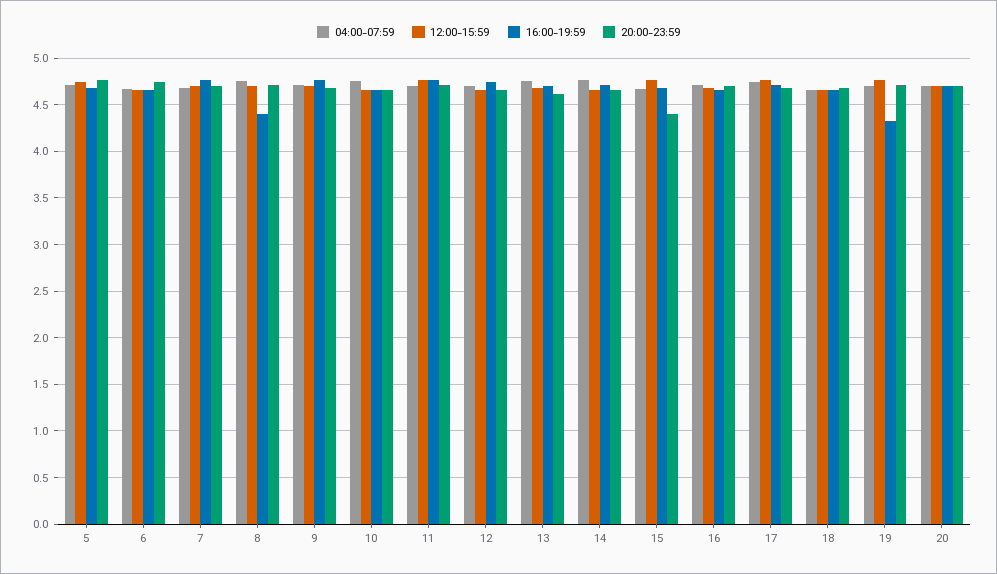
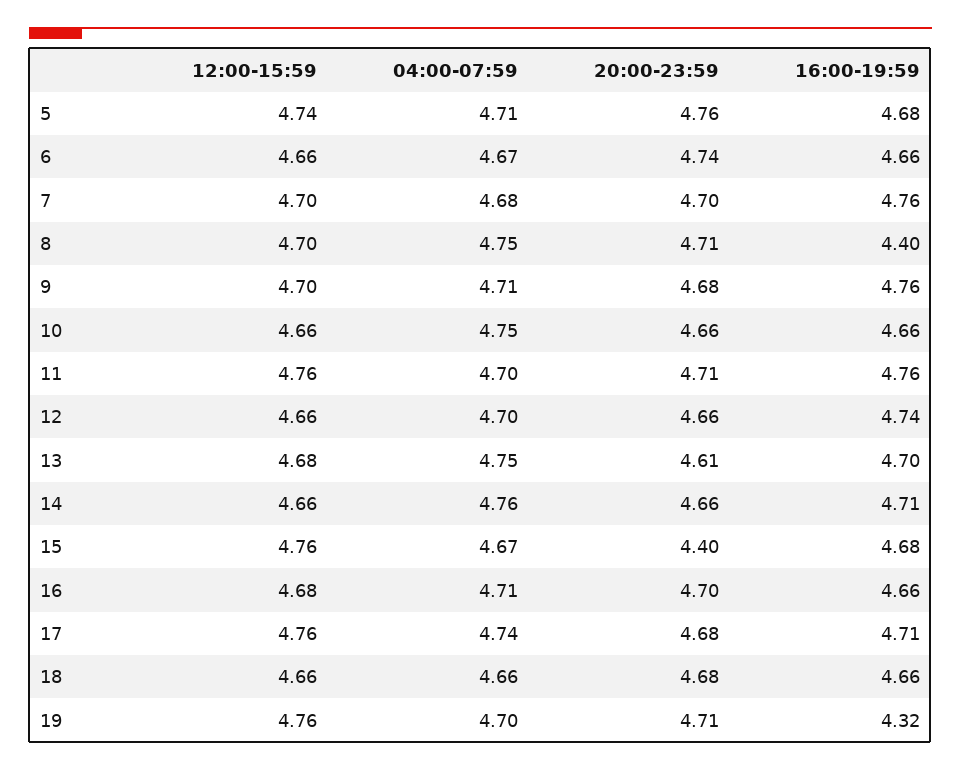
  {
    "04:00-07:59": {
      "5": 4.71,
      "6": 4.67,
      "7": 4.68,
      "8": 4.75,
      "9": 4.71,
      "10": 4.75,
      "11": 4.7,
      "12": 4.7,
      "13": 4.75,
      "14": 4.76,
      "15": 4.67,
      "16": 4.71,
      "17": 4.74,
      "18": 4.66,
-     "19": 4.7,
+     "19": 4.7
-     "20": 4.7
    },
    "12:00-15:59": {
      "5": 4.74,
      "6": 4.66,
      "7": 4.7,
      "8": 4.7,
      "9": 4.7,
      "10": 4.66,
      "11": 4.76,
      "12": 4.66,
      "13": 4.68,
      "14": 4.66,
      "15": 4.76,
      "16": 4.68,
      "17": 4.76,
      "18": 4.66,
-     "19": 4.76,
+     "19": 4.76
-     "20": 4.7
    },
    "16:00-19:59": {
      "5": 4.68,
      "6": 4.66,
      "7": 4.76,
      "8": 4.4,
      "9": 4.76,
      "10": 4.66,
      "11": 4.76,
      "12": 4.74,
      "13": 4.7,
      "14": 4.71,
      "15": 4.68,
      "16": 4.66,
      "17": 4.71,
      "18": 4.66,
-     "19": 4.32,
+     "19": 4.32
-     "20": 4.7
    },
    "20:00-23:59": {
      "5": 4.76,
      "6": 4.74,
      "7": 4.7,
      "8": 4.71,
      "9": 4.68,
      "10": 4.66,
      "11": 4.71,
      "12": 4.66,
      "13": 4.61,
      "14": 4.66,
      "15": 4.4,
      "16": 4.7,
      "17": 4.68,
      "18": 4.68,
-     "19": 4.71,
+     "19": 4.71
-     "20": 4.7
    }
  }

